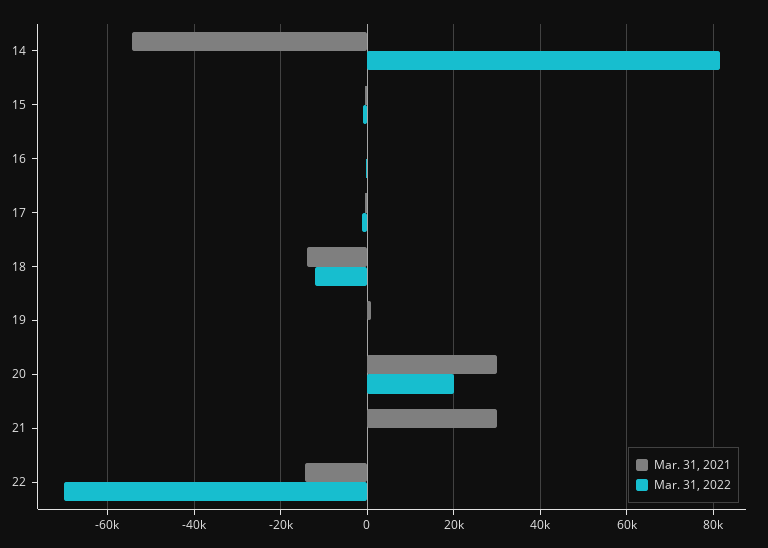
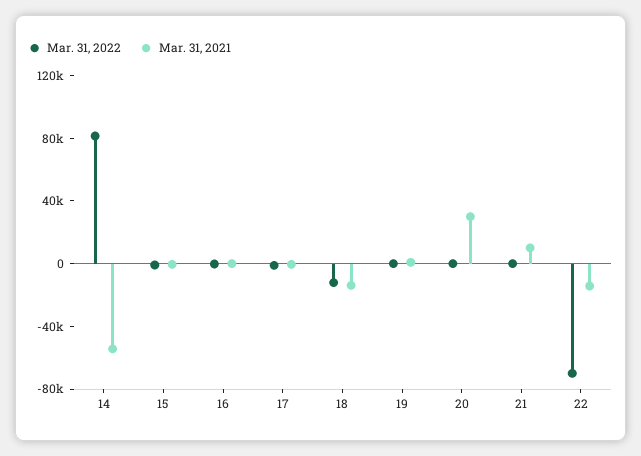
  {
    "Mar. 31, 2021": {
      "14": -54000,
      "15": 0,
      "16": 0,
      "17": 0,
      "18": -14000,
      "19": 0,
      "20": 30000,
-     "21": 30000,
+     "21": 10000,
      "22": -14000
    },
    "Mar. 31, 2022": {
      "14": 82000,
      "15": 0,
      "16": 0,
      "17": -2000,
      "18": -12000,
      "19": 0,
-     "20": 20000,
+     "20": 0,
      "21": 0,
      "22": -70000
    }
  }

